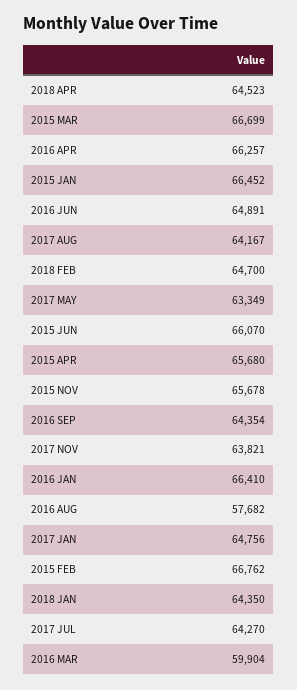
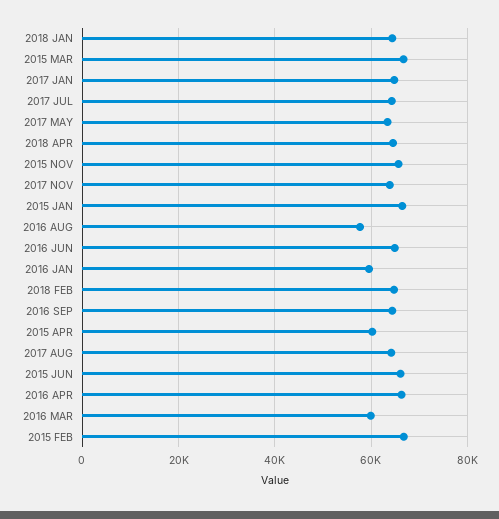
  {
    "2018 APR": 64523,
    "2015 MAR": 66699,
    "2016 APR": 66257,
    "2015 JAN": 66452,
    "2016 JUN": 64891,
    "2017 AUG": 64167,
    "2018 FEB": 64700,
    "2017 MAY": 63349,
    "2015 JUN": 66070,
-   "2015 APR": 65680,
+   "2015 APR": 60000,
    "2015 NOV": 65678,
    "2016 SEP": 64354,
    "2017 NOV": 63821,
-   "2016 JAN": 66410,
+   "2016 JAN": 60000,
    "2016 AUG": 57682,
    "2017 JAN": 64756,
    "2015 FEB": 66762,
    "2018 JAN": 64350,
    "2017 JUL": 64270,
    "2016 MAR": 59904
  }

